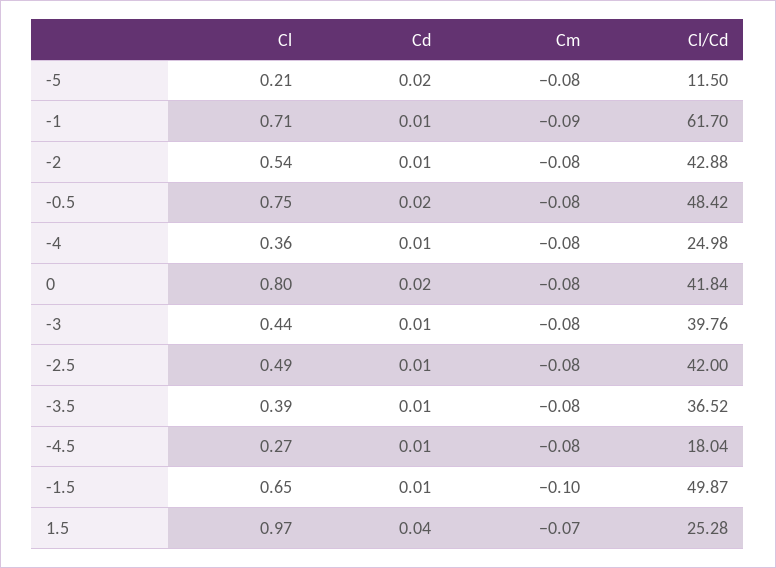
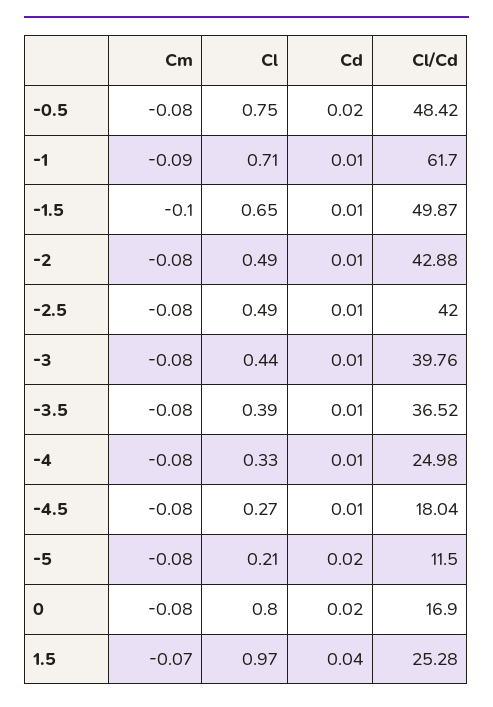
  {
    "Cl": {
      "-5": 0.21,
      "-1": 0.71,
-     "-2": 0.54,
+     "-2": 0.49,
      "-0.5": 0.75,
-     "-4": 0.36,
+     "-4": 0.33,
      "0": 0.8,
      "-3": 0.44,
      "-2.5": 0.49,
      "-3.5": 0.39,
      "-4.5": 0.27,
      "-1.5": 0.65,
      "1.5": 0.97
    },
    "Cd": {
      "-5": 0.02,
      "-1": 0.01,
      "-2": 0.01,
      "-0.5": 0.02,
      "-4": 0.01,
      "0": 0.02,
      "-3": 0.01,
      "-2.5": 0.01,
      "-3.5": 0.01,
      "-4.5": 0.01,
      "-1.5": 0.01,
      "1.5": 0.04
    },
    "Cm": {
      "-5": -0.08,
      "-1": -0.09,
      "-2": -0.08,
      "-0.5": -0.08,
      "-4": -0.08,
      "0": -0.08,
      "-3": -0.08,
      "-2.5": -0.08,
      "-3.5": -0.08,
      "-4.5": -0.08,
      "-1.5": -0.1,
      "1.5": -0.07
    },
    "Cl/Cd": {
      "-5": 11.5,
      "-1": 61.7,
      "-2": 42.88,
      "-0.5": 48.42,
      "-4": 24.98,
-     "0": 41.84,
+     "0": 16.9,
      "-3": 39.76,
      "-2.5": 42,
      "-3.5": 36.52,
      "-4.5": 18.04,
      "-1.5": 49.87,
      "1.5": 25.28
    }
  }

